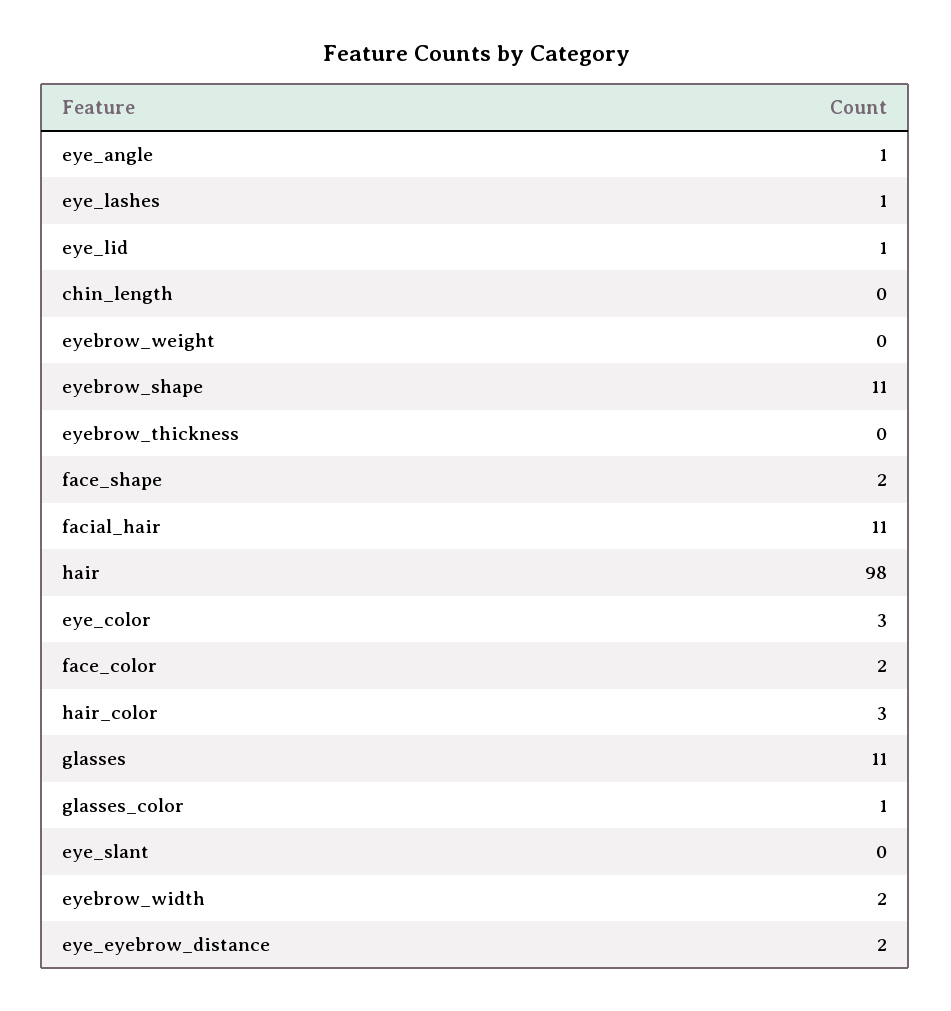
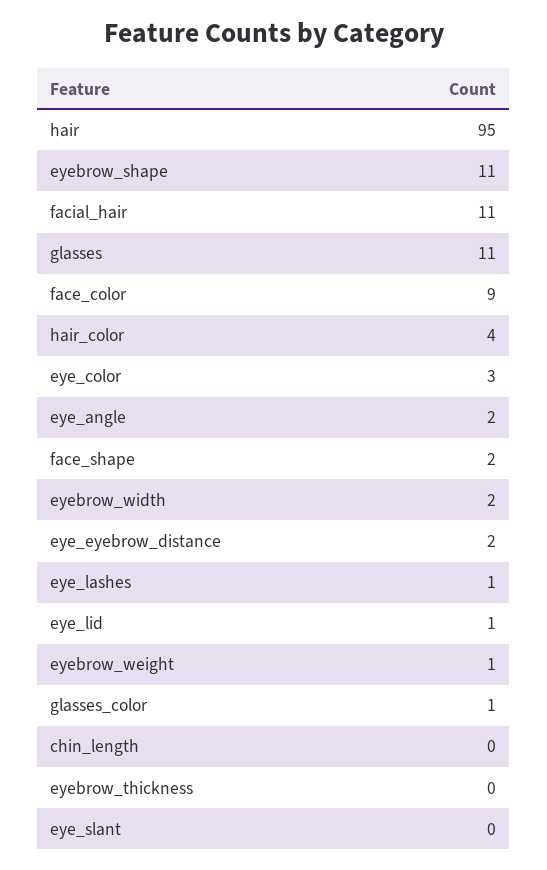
  {
-   "eye_angle": 1,
+   "eye_angle": 2,
    "eye_lashes": 1,
    "eye_lid": 1,
    "chin_length": 0,
-   "eyebrow_weight": 0,
+   "eyebrow_weight": 1,
    "eyebrow_shape": 11,
    "eyebrow_thickness": 0,
    "face_shape": 2,
    "facial_hair": 11,
-   "hair": 98,
+   "hair": 95,
    "eye_color": 3,
-   "face_color": 2,
+   "face_color": 9,
-   "hair_color": 3,
+   "hair_color": 4,
    "glasses": 11,
    "glasses_color": 1,
    "eye_slant": 0,
    "eyebrow_width": 2,
    "eye_eyebrow_distance": 2
  }

